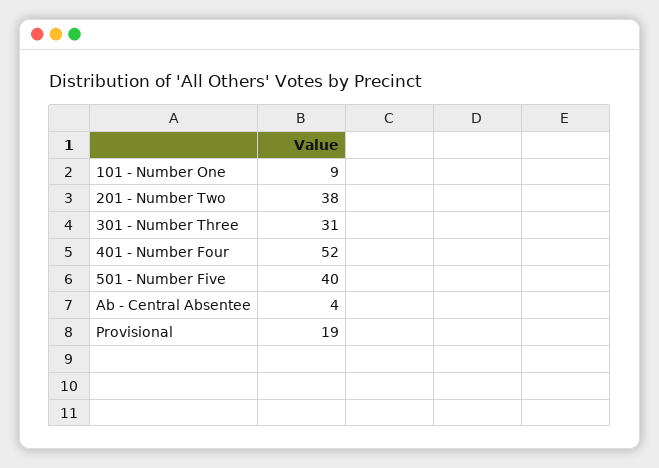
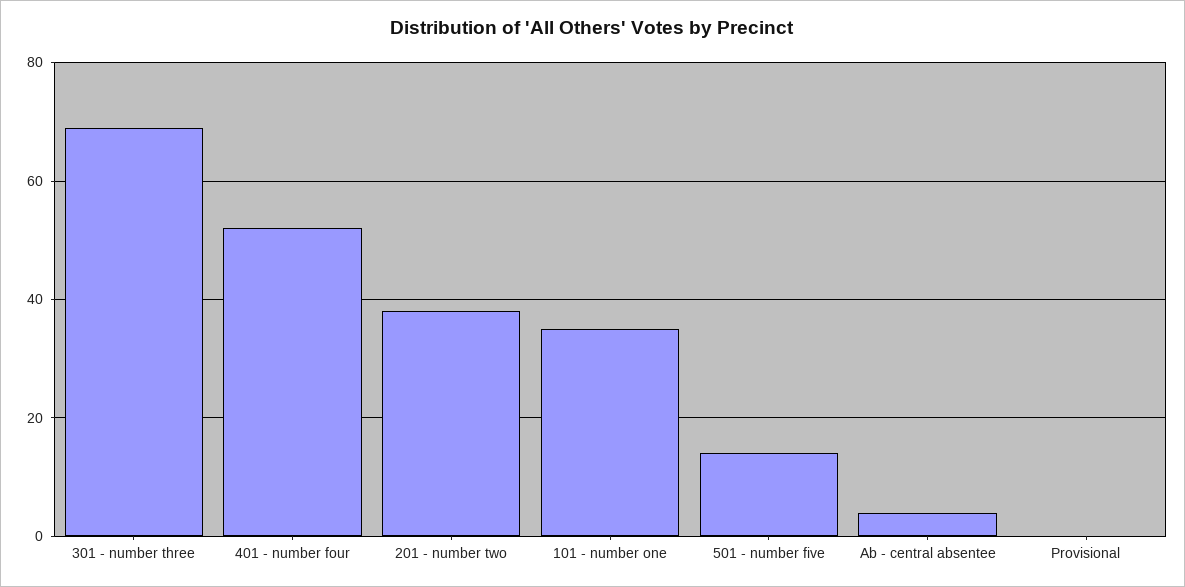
  {
-   "101 - Number One": 9,
+   "101 - Number One": 35,
    "201 - Number Two": 38,
-   "301 - Number Three": 31,
+   "301 - Number Three": 70,
    "401 - Number Four": 52,
-   "501 - Number Five": 40,
+   "501 - Number Five": 15,
    "Ab - Central Absentee": 4,
-   "Provisional": 19
+   "Provisional": 0
  }

